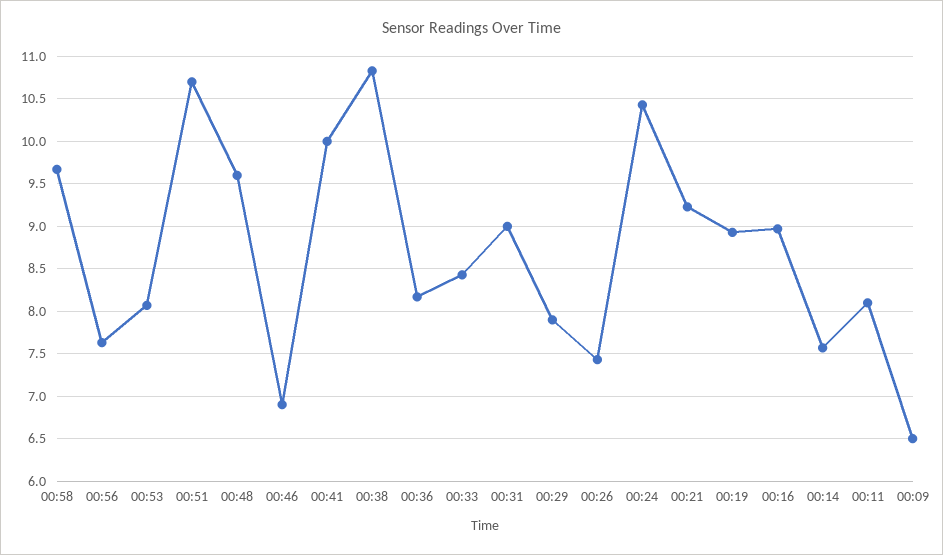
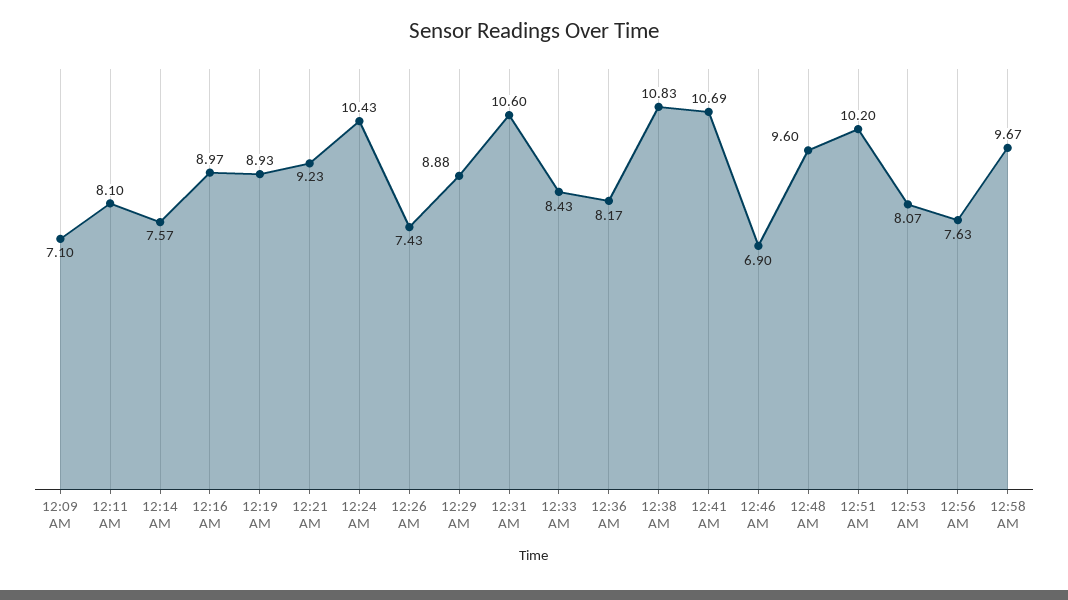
  {
    "00:58": 9.67,
    "00:56": 7.63,
    "00:53": 8.07,
-   "00:51": 10.7,
+   "00:51": 10.2,
    "00:48": 9.6,
    "00:46": 6.9,
-   "00:41": 10,
+   "00:41": 10.69,
    "00:38": 10.83,
    "00:36": 8.17,
    "00:33": 8.43,
-   "00:31": 9,
+   "00:31": 10.6,
-   "00:29": 7.9,
+   "00:29": 8.88,
    "00:26": 7.43,
    "00:24": 10.43,
    "00:21": 9.23,
    "00:19": 8.93,
    "00:16": 8.97,
    "00:14": 7.57,
    "00:11": 8.1,
-   "00:09": 6.5
+   "00:09": 7.1
  }

